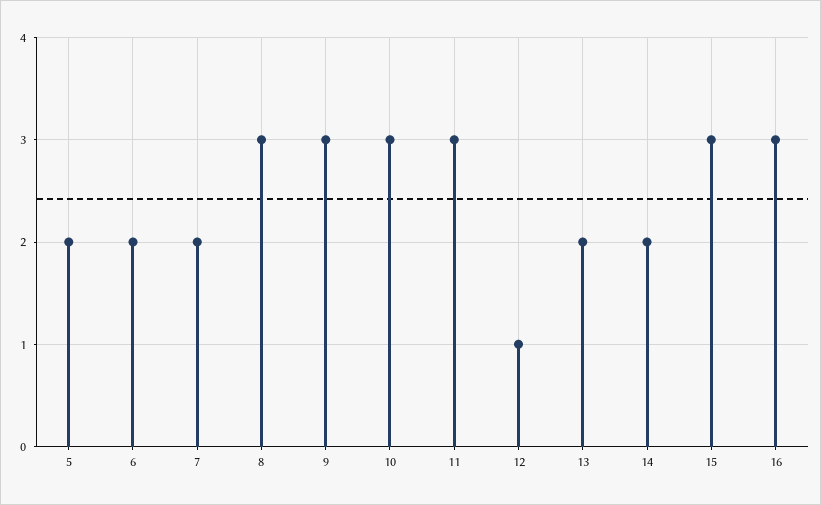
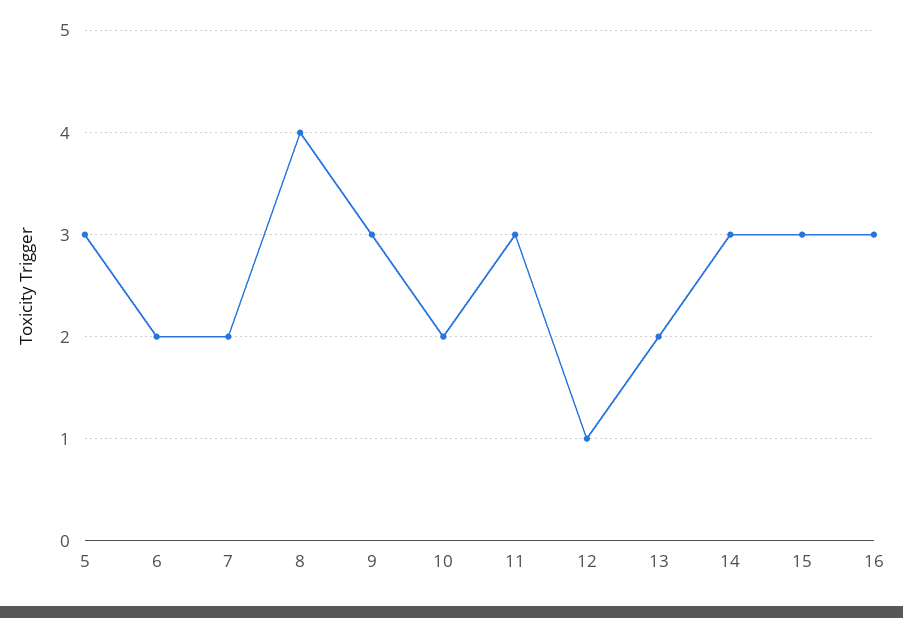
  {
-   "5": 2,
+   "5": 3,
    "6": 2,
    "7": 2,
-   "8": 3,
+   "8": 4,
    "9": 3,
-   "10": 3,
+   "10": 2,
    "11": 3,
    "12": 1,
    "13": 2,
-   "14": 2,
+   "14": 3,
    "15": 3,
    "16": 3
  }

